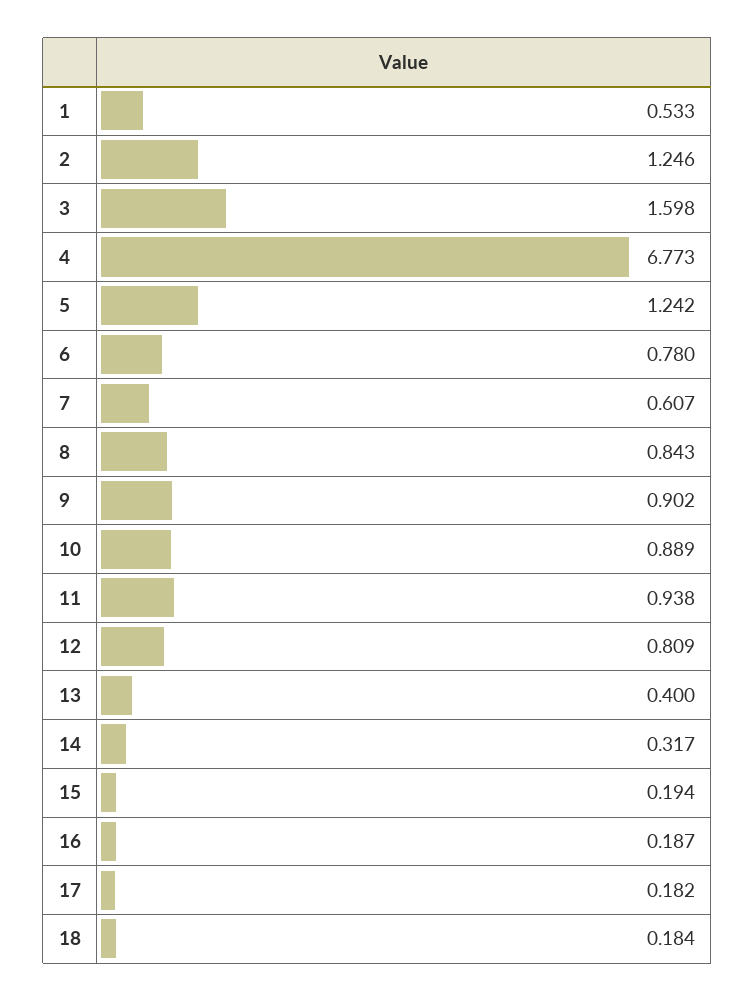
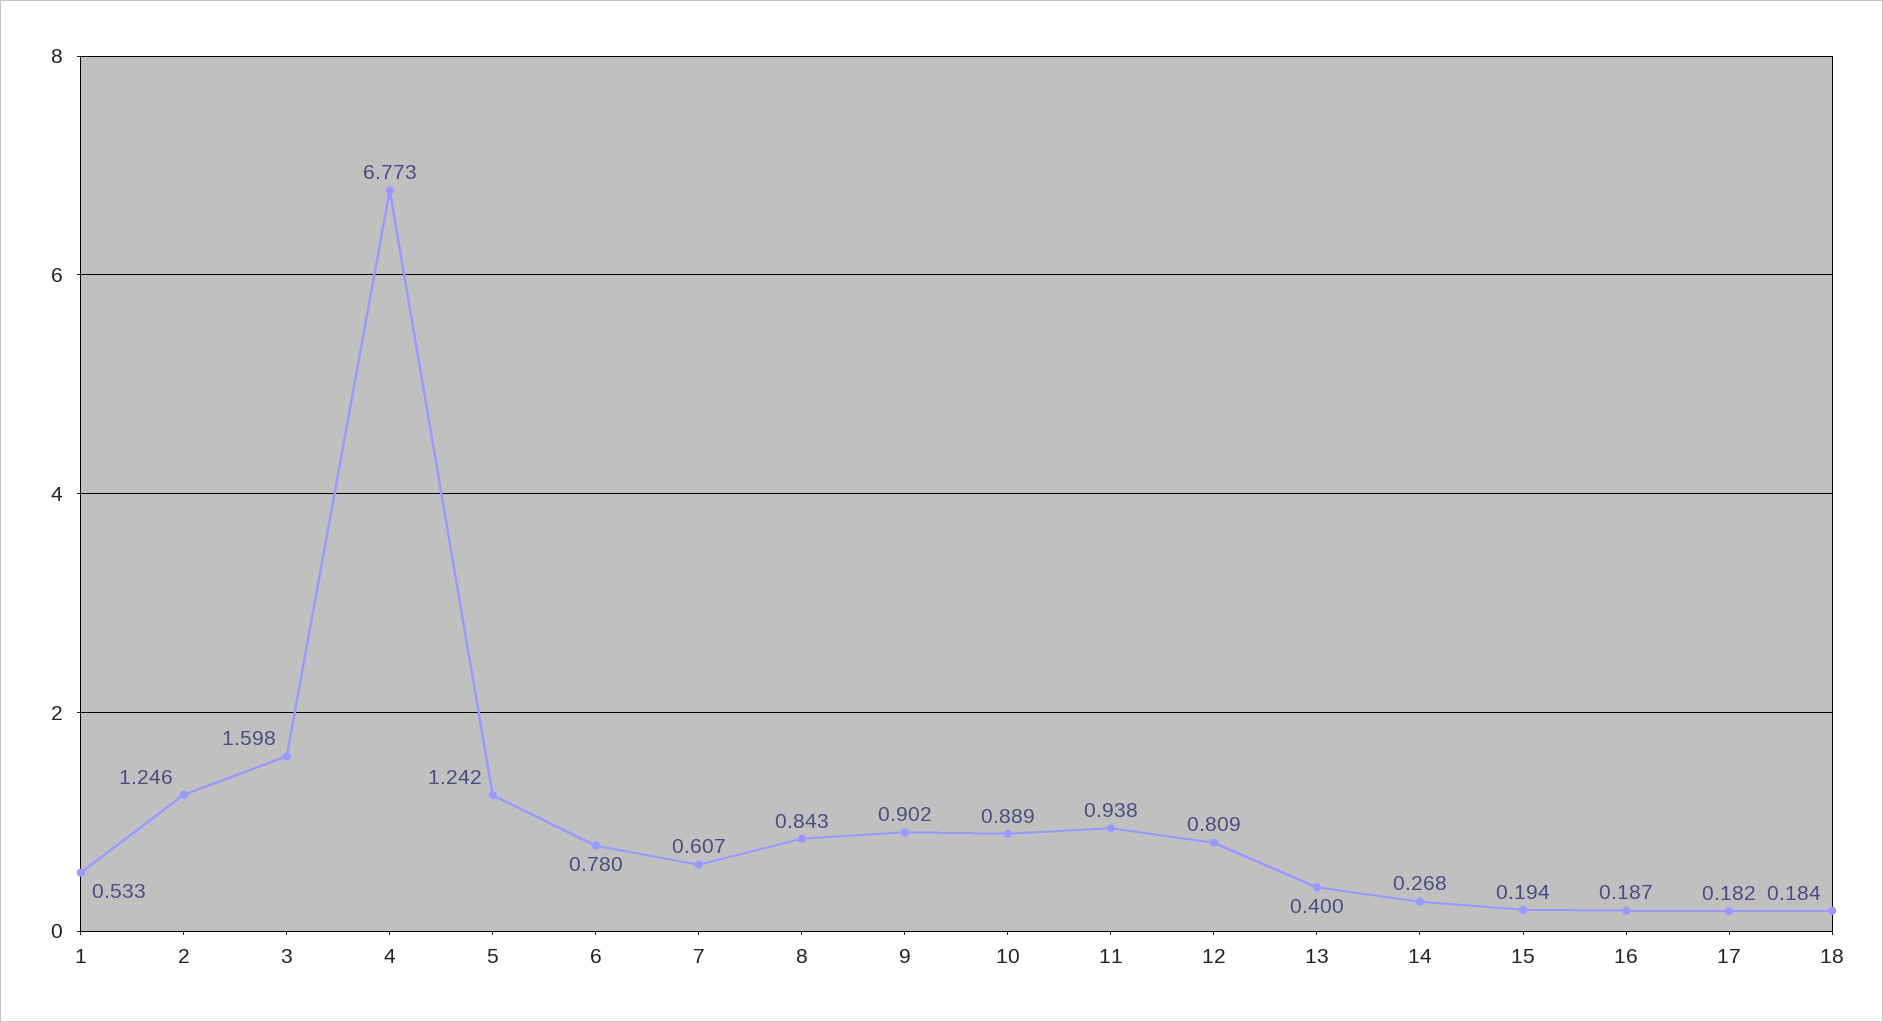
  {
    "1": 0.533,
    "2": 1.246,
    "3": 1.598,
    "4": 6.773,
    "5": 1.242,
    "6": 0.78,
    "7": 0.607,
    "8": 0.843,
    "9": 0.902,
    "10": 0.889,
    "11": 0.938,
    "12": 0.809,
    "13": 0.4,
-   "14": 0.317,
+   "14": 0.268,
    "15": 0.194,
    "16": 0.187,
    "17": 0.182,
    "18": 0.184
  }

